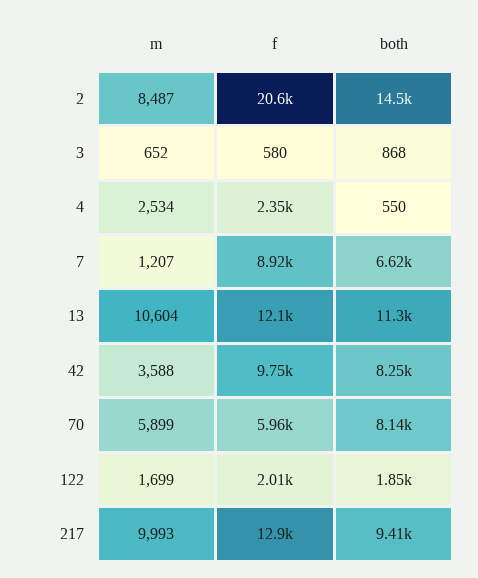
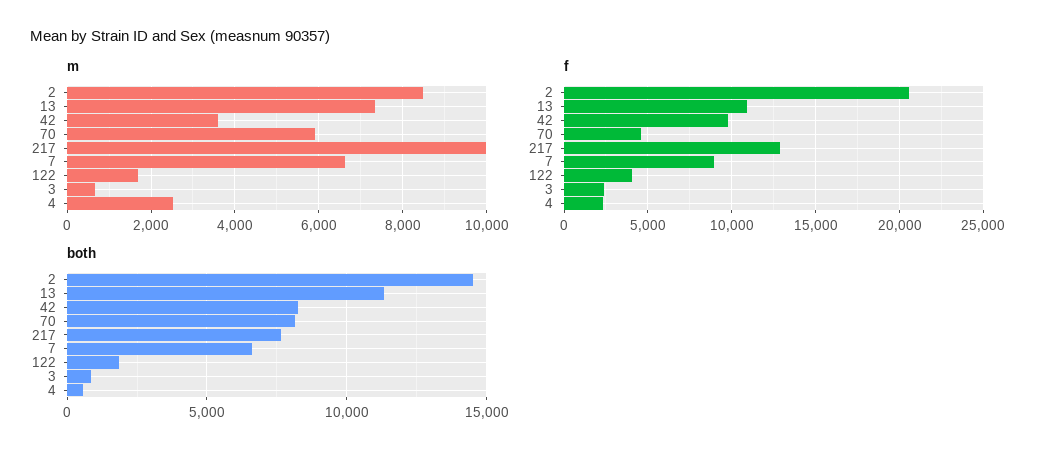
  {
    "m": {
      "2": 8487,
      "3": 652,
      "4": 2534,
-     "7": 1207,
+     "7": 6600,
-     "13": 10604,
+     "13": 7400,
      "42": 3588,
      "70": 5899,
      "122": 1699,
      "217": 9993
    },
    "f": {
      "2": 20600,
-     "3": 580,
+     "3": 2500,
      "4": 2350,
      "7": 8920,
-     "13": 12100,
+     "13": 11000,
      "42": 9750,
-     "70": 5960,
+     "70": 4500,
-     "122": 2010,
+     "122": 4000,
      "217": 12900
    },
    "both": {
      "2": 14500,
      "3": 868,
      "4": 550,
      "7": 6620,
      "13": 11300,
      "42": 8250,
      "70": 8140,
      "122": 1850,
-     "217": 9410
+     "217": 7500
    }
  }

